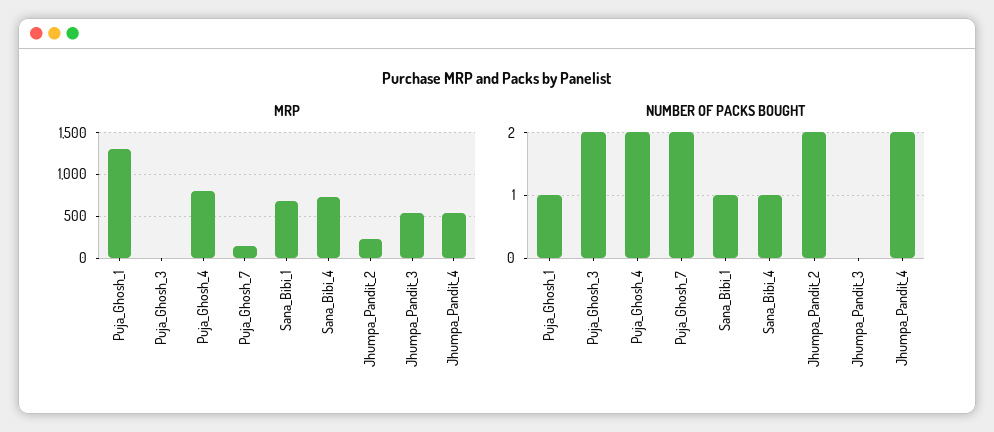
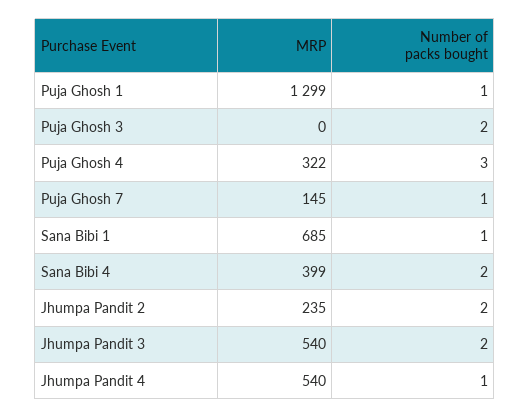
  {
    "MRP": {
      "Puja_Ghosh_1": 1299,
      "Puja_Ghosh_3": 0,
-     "Puja_Ghosh_4": 800,
+     "Puja_Ghosh_4": 322,
      "Puja_Ghosh_7": 145,
      "Sana_Bibi_1": 685,
-     "Sana_Bibi_4": 700,
+     "Sana_Bibi_4": 399,
      "Jhumpa_Pandit_2": 235,
      "Jhumpa_Pandit_3": 540,
      "Jhumpa_Pandit_4": 540
    },
    "NUMBER OF PACKS BOUGHT": {
      "Puja_Ghosh_1": 1,
      "Puja_Ghosh_3": 2,
-     "Puja_Ghosh_4": 2,
+     "Puja_Ghosh_4": 3,
-     "Puja_Ghosh_7": 2,
+     "Puja_Ghosh_7": 1,
      "Sana_Bibi_1": 1,
-     "Sana_Bibi_4": 1,
+     "Sana_Bibi_4": 2,
      "Jhumpa_Pandit_2": 2,
-     "Jhumpa_Pandit_3": 0,
+     "Jhumpa_Pandit_3": 2,
-     "Jhumpa_Pandit_4": 2
+     "Jhumpa_Pandit_4": 1
    }
  }

